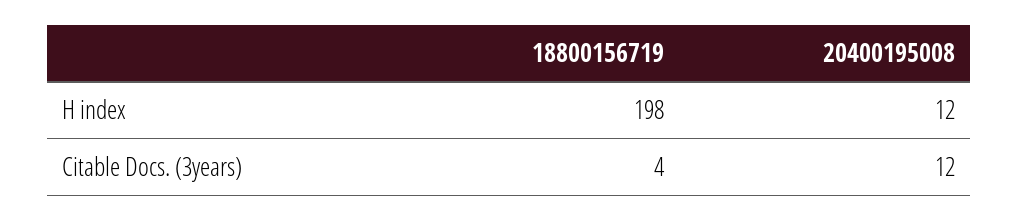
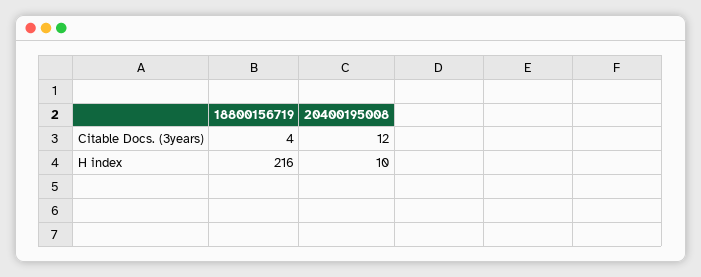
  {
    "18800156719": {
-     "H index": 198,
+     "H index": 216,
      "Citable Docs. (3years)": 4
    },
    "20400195008": {
-     "H index": 12,
+     "H index": 10,
      "Citable Docs. (3years)": 12
    }
  }

